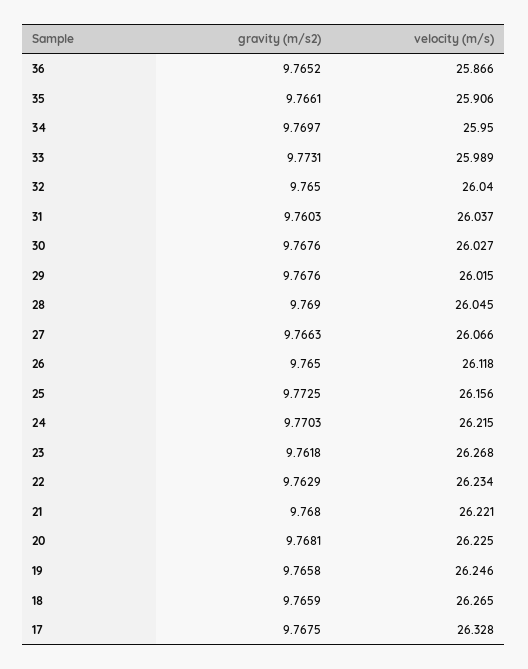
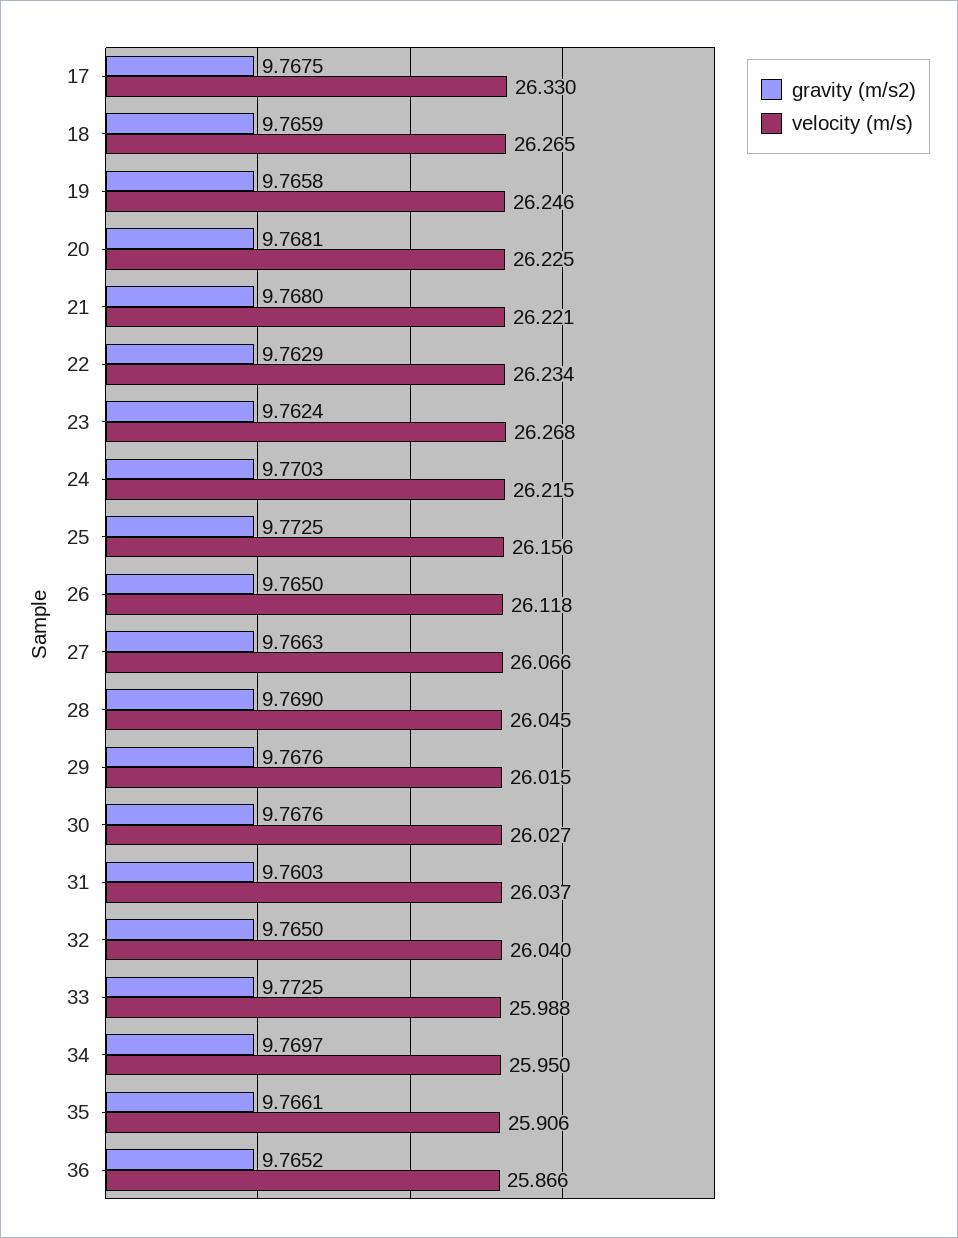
  {
    "gravity (m/s2)": {
      "36": 9.7652,
      "35": 9.7661,
      "34": 9.7697,
-     "33": 9.7731,
+     "33": 9.7725,
      "32": 9.765,
      "31": 9.7603,
      "30": 9.7676,
      "29": 9.7676,
      "28": 9.769,
      "27": 9.7663,
      "26": 9.765,
      "25": 9.7725,
      "24": 9.7703,
-     "23": 9.7618,
+     "23": 9.7624,
      "22": 9.7629,
      "21": 9.768,
      "20": 9.7681,
      "19": 9.7658,
      "18": 9.7659,
      "17": 9.7675
    },
    "velocity (m/s)": {
      "36": 25.866,
      "35": 25.906,
      "34": 25.95,
-     "33": 25.989,
+     "33": 25.988,
      "32": 26.04,
      "31": 26.037,
      "30": 26.027,
      "29": 26.015,
      "28": 26.045,
      "27": 26.066,
      "26": 26.118,
      "25": 26.156,
      "24": 26.215,
      "23": 26.268,
      "22": 26.234,
      "21": 26.221,
      "20": 26.225,
      "19": 26.246,
      "18": 26.265,
-     "17": 26.328
+     "17": 26.33
    }
  }

